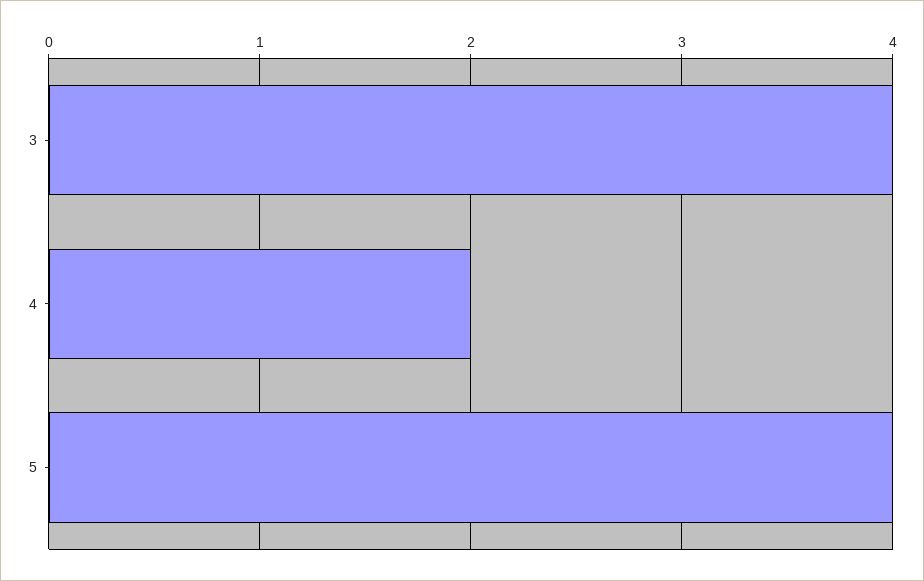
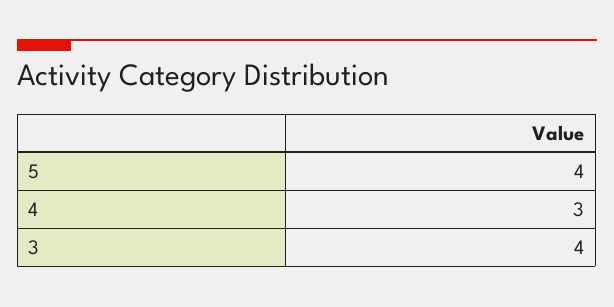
  {
    "3": 4,
-   "4": 2,
+   "4": 3,
    "5": 4
  }

